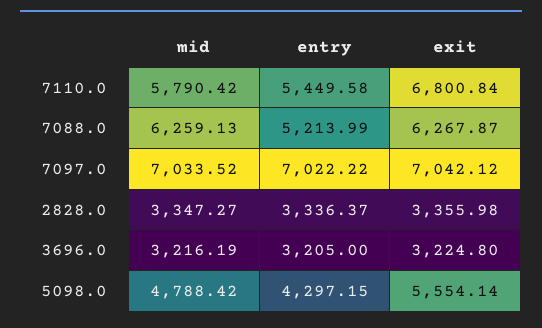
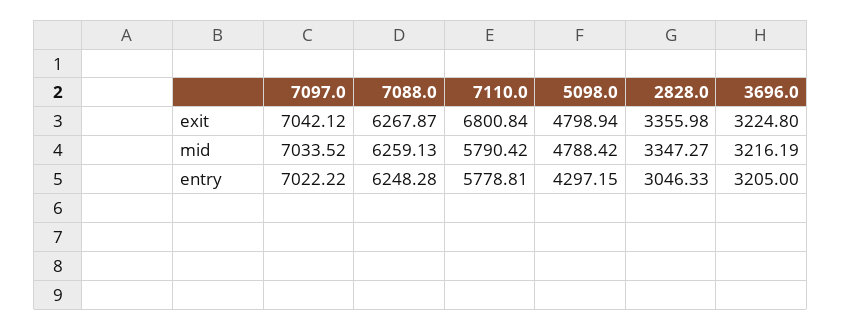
  {
    "mid": {
      "7110.0": 5790.42,
      "7088.0": 6259.13,
      "7097.0": 7033.52,
      "2828.0": 3347.27,
      "3696.0": 3216.19,
      "5098.0": 4788.42
    },
    "entry": {
-     "7110.0": 5449.58,
+     "7110.0": 5778.81,
-     "7088.0": 5213.99,
+     "7088.0": 6248.28,
      "7097.0": 7022.22,
-     "2828.0": 3336.37,
+     "2828.0": 3046.33,
      "3696.0": 3205,
      "5098.0": 4297.15
    },
    "exit": {
      "7110.0": 6800.84,
      "7088.0": 6267.87,
      "7097.0": 7042.12,
      "2828.0": 3355.98,
      "3696.0": 3224.8,
-     "5098.0": 5554.14
+     "5098.0": 4798.94
    }
  }

